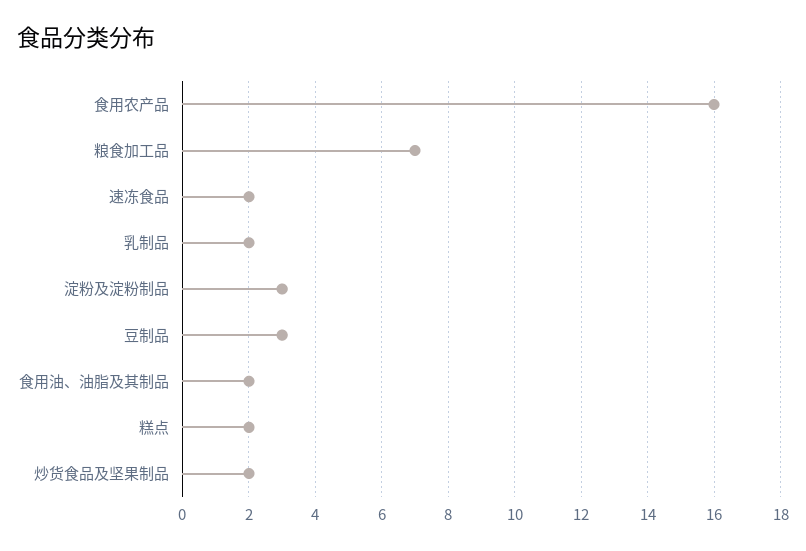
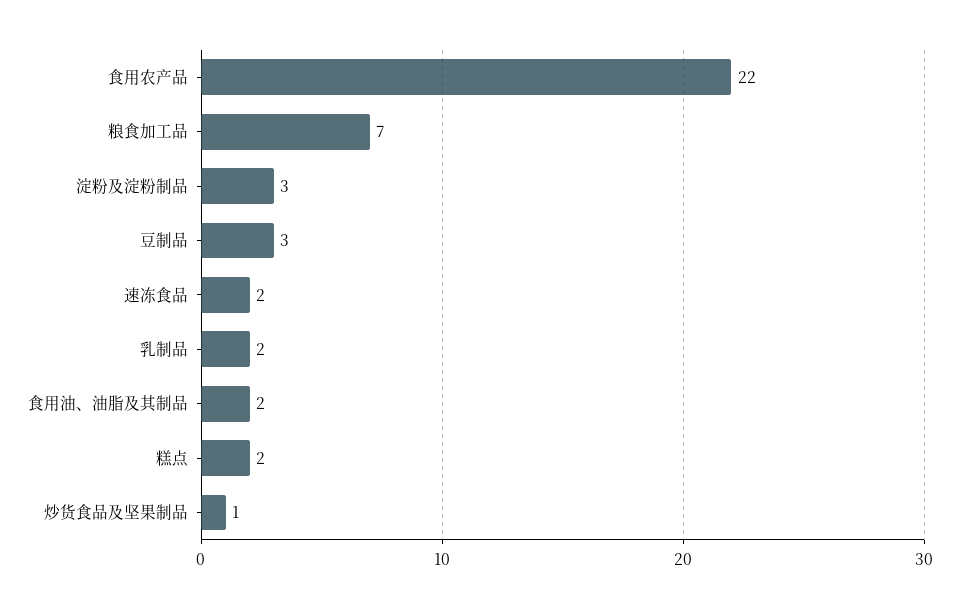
  {
-   "食用农产品": 16,
+   "食用农产品": 22,
    "粮食加工品": 7,
    "速冻食品": 2,
    "乳制品": 2,
    "淀粉及淀粉制品": 3,
    "豆制品": 3,
    "食用油、油脂及其制品": 2,
    "糕点": 2,
-   "炒货食品及坚果制品": 2
+   "炒货食品及坚果制品": 1
  }

